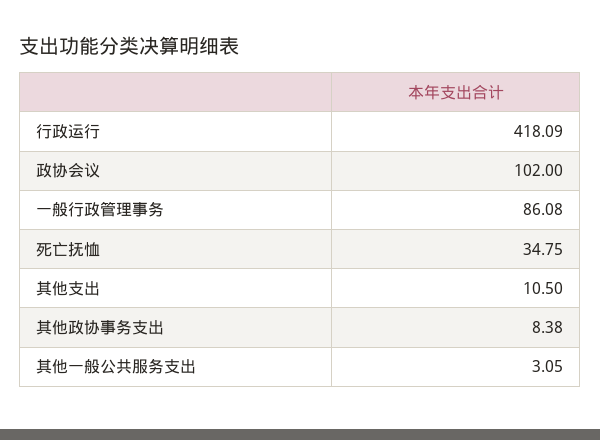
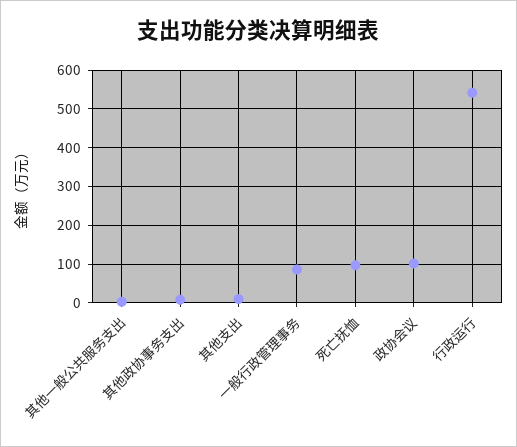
  {
-   "行政运行": 418.09,
+   "行政运行": 540,
    "政协会议": 102,
    "一般行政管理事务": 86.08,
-   "死亡抚恤": 34.75,
+   "死亡抚恤": 100,
    "其他支出": 10.5,
    "其他政协事务支出": 8.38,
    "其他一般公共服务支出": 3.05
  }

